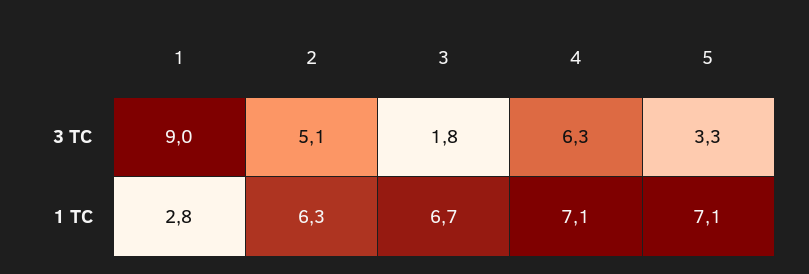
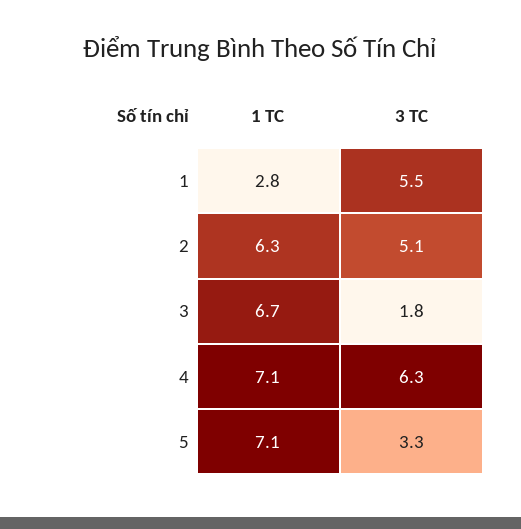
  {
    "1": {
-     "3 TC": 9,
+     "3 TC": 5.5,
      "1 TC": 2.8
    },
    "2": {
      "3 TC": 5.1,
      "1 TC": 6.3
    },
    "3": {
      "3 TC": 1.8,
      "1 TC": 6.7
    },
    "4": {
      "3 TC": 6.3,
      "1 TC": 7.1
    },
    "5": {
      "3 TC": 3.3,
      "1 TC": 7.1
    }
  }

